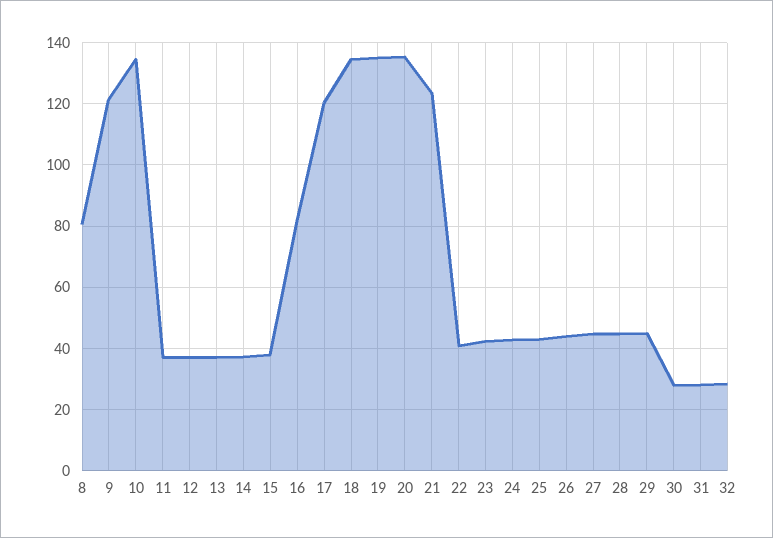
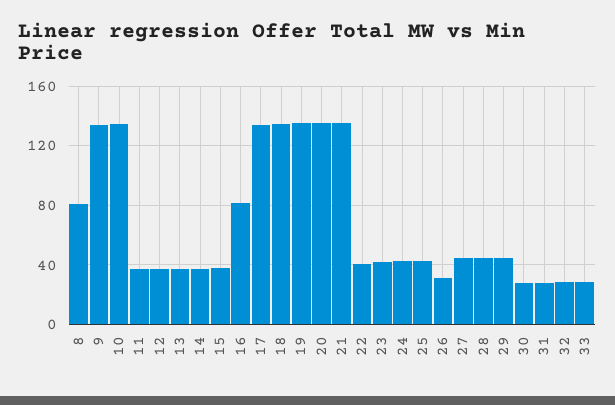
  {
    "8": 80,
-   "9": 122,
+   "9": 135,
    "10": 134,
    "11": 38,
    "12": 38,
    "13": 38,
    "14": 38,
    "15": 38,
    "16": 82,
-   "17": 120,
+   "17": 135,
    "18": 134,
    "19": 136,
    "20": 136,
-   "21": 124,
+   "21": 135,
    "22": 40,
    "23": 42,
    "24": 42,
    "25": 42,
-   "26": 44,
+   "26": 30,
    "27": 44,
    "28": 44,
    "29": 44,
    "30": 28,
    "31": 28,
-   "32": 28
+   "32": 28,
+   "33": 30
  }

